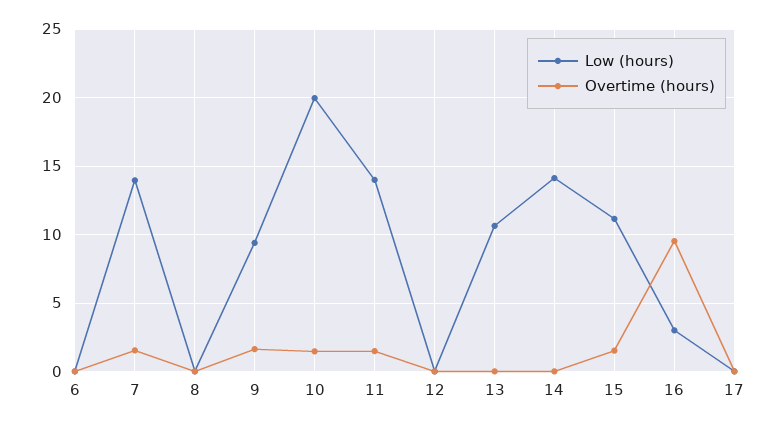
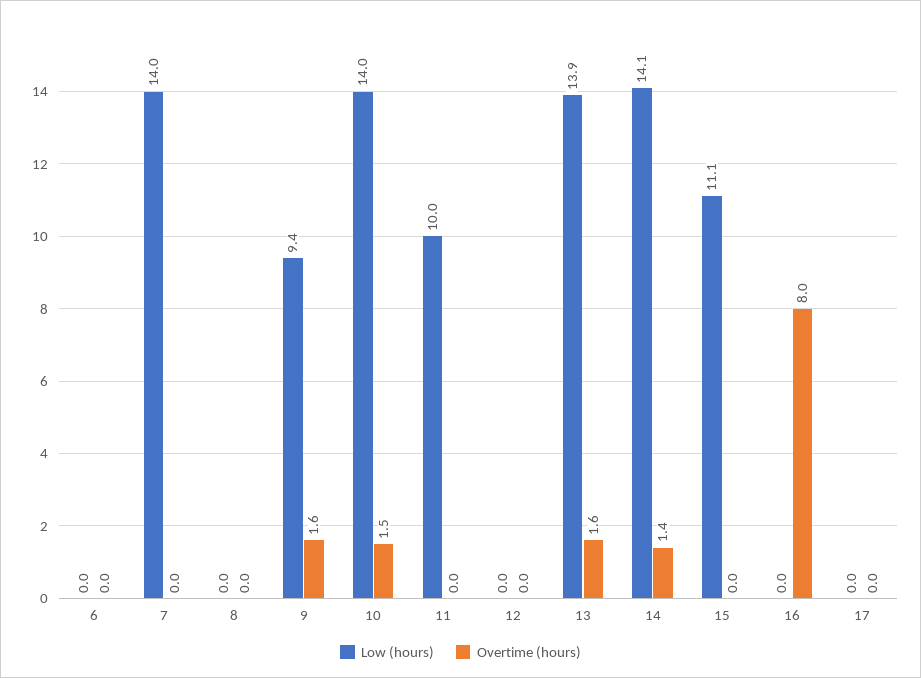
  {
    "Low (hours)": {
      "6": 0,
      "7": 14,
      "8": 0,
      "9": 9.4,
-     "10": 20,
+     "10": 14,
-     "11": 14,
+     "11": 10,
      "12": 0,
-     "13": 10.5,
+     "13": 13.9,
      "14": 14.1,
      "15": 11.1,
-     "16": 3,
+     "16": 0,
      "17": 0
    },
    "Overtime (hours)": {
      "6": 0,
-     "7": 1.5,
+     "7": 0,
      "8": 0,
      "9": 1.6,
      "10": 1.5,
-     "11": 1.5,
+     "11": 0,
      "12": 0,
-     "13": 0,
+     "13": 1.6,
-     "14": 0,
+     "14": 1.4,
-     "15": 1.5,
+     "15": 0,
-     "16": 9.5,
+     "16": 8,
      "17": 0
    }
  }

